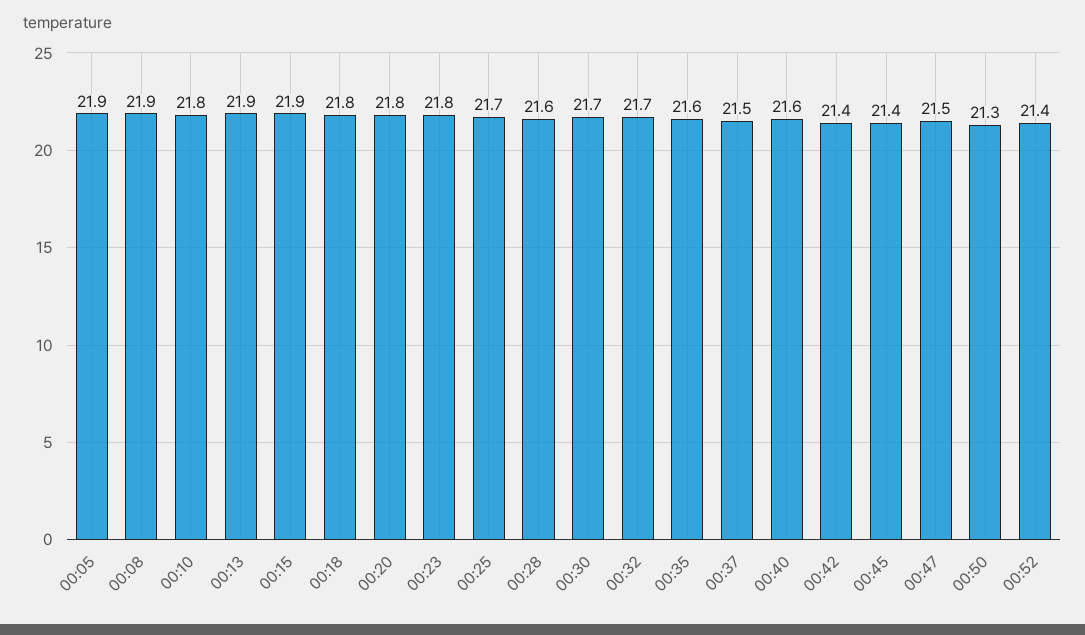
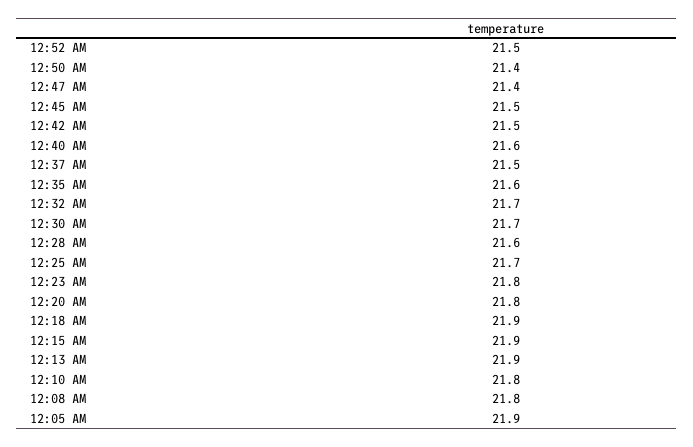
  {
    "00:05": 21.9,
-   "00:08": 21.9,
+   "00:08": 21.8,
    "00:10": 21.8,
    "00:13": 21.9,
    "00:15": 21.9,
-   "00:18": 21.8,
+   "00:18": 21.9,
    "00:20": 21.8,
    "00:23": 21.8,
    "00:25": 21.7,
    "00:28": 21.6,
    "00:30": 21.7,
    "00:32": 21.7,
    "00:35": 21.6,
    "00:37": 21.5,
    "00:40": 21.6,
-   "00:42": 21.4,
+   "00:42": 21.5,
-   "00:45": 21.4,
+   "00:45": 21.5,
-   "00:47": 21.5,
+   "00:47": 21.4,
-   "00:50": 21.3,
+   "00:50": 21.4,
-   "00:52": 21.4
+   "00:52": 21.5
  }

